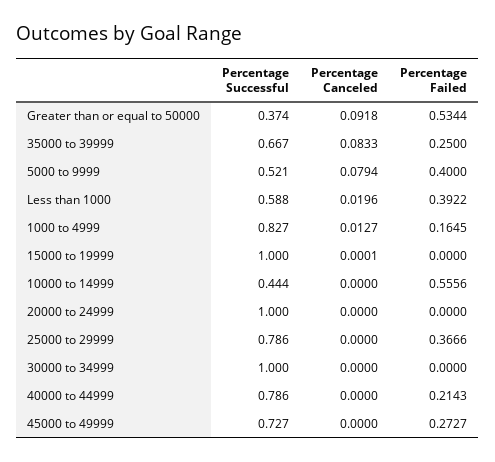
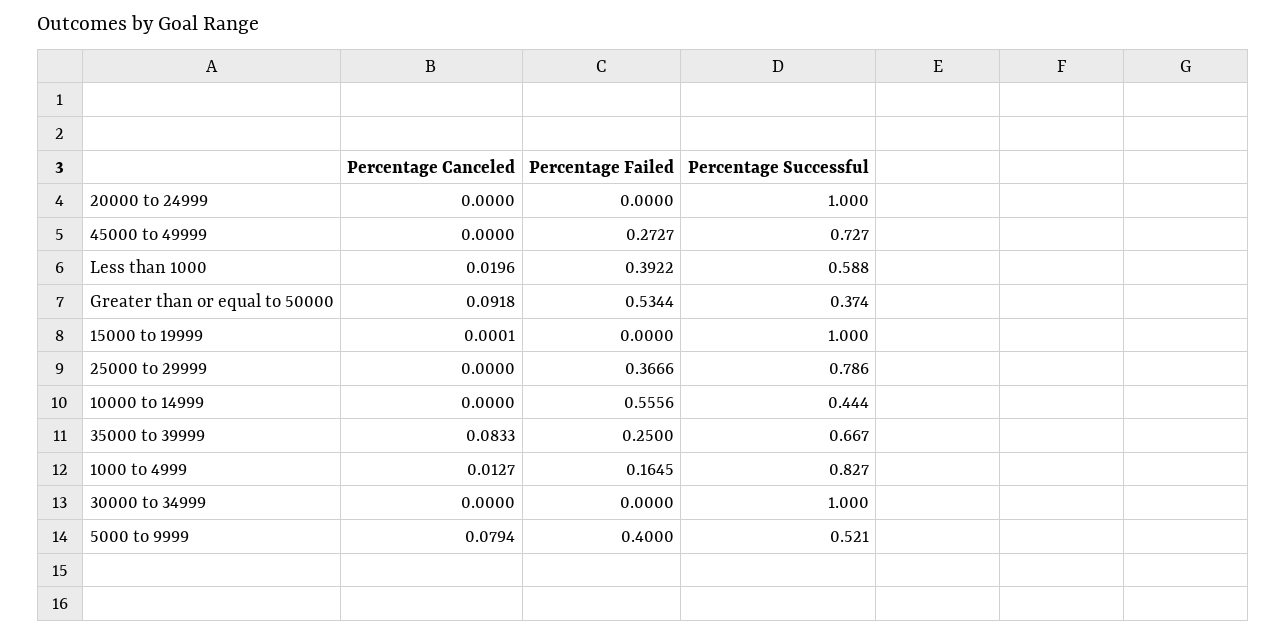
  {
    "Percentage Successful": {
      "Greater than or equal to 50000": 0.374,
      "35000 to 39999": 0.667,
      "5000 to 9999": 0.521,
      "Less than 1000": 0.588,
      "1000 to 4999": 0.827,
      "15000 to 19999": 1,
      "10000 to 14999": 0.444,
      "20000 to 24999": 1,
      "25000 to 29999": 0.786,
      "30000 to 34999": 1,
-     "40000 to 44999": 0.786,
      "45000 to 49999": 0.727
    },
    "Percentage Canceled": {
      "Greater than or equal to 50000": 0.0918,
      "35000 to 39999": 0.0833,
      "5000 to 9999": 0.0794,
      "Less than 1000": 0.0196,
      "1000 to 4999": 0.0127,
      "15000 to 19999": 0.0001,
      "10000 to 14999": 0,
      "20000 to 24999": 0,
      "25000 to 29999": 0,
      "30000 to 34999": 0,
-     "40000 to 44999": 0,
      "45000 to 49999": 0
    },
    "Percentage Failed": {
      "Greater than or equal to 50000": 0.5344,
      "35000 to 39999": 0.25,
      "5000 to 9999": 0.4,
      "Less than 1000": 0.3922,
      "1000 to 4999": 0.1645,
      "15000 to 19999": 0,
      "10000 to 14999": 0.5556,
      "20000 to 24999": 0,
      "25000 to 29999": 0.3666,
      "30000 to 34999": 0,
-     "40000 to 44999": 0.2143,
      "45000 to 49999": 0.2727
    }
  }

